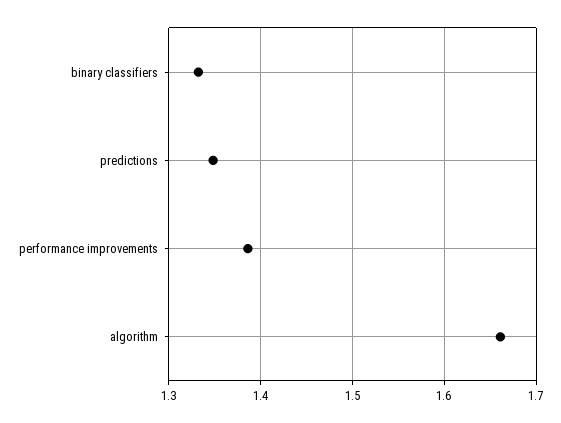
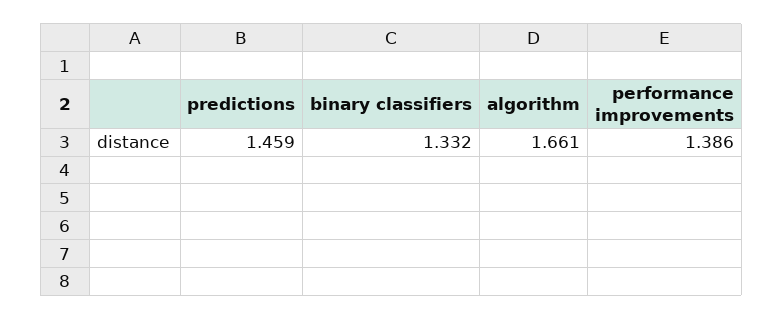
  {
    "binary classifiers": 1.332,
-   "predictions": 1.35,
+   "predictions": 1.459,
    "performance improvements": 1.386,
    "algorithm": 1.661
  }

